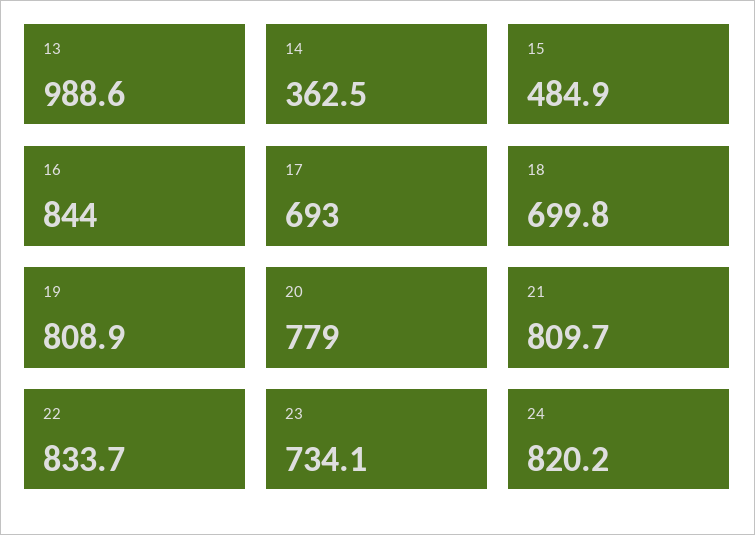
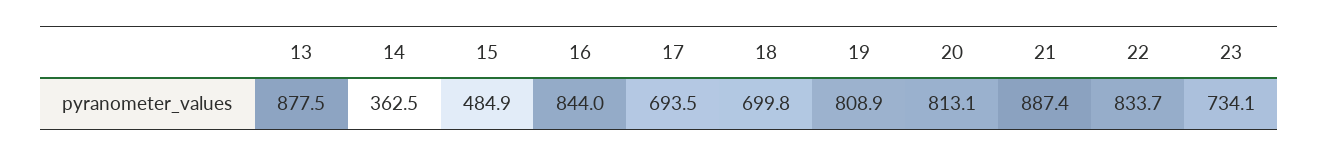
  {
-   "13": 988.6,
+   "13": 877.5,
    "14": 362.5,
    "15": 484.9,
    "16": 844,
-   "17": 693,
+   "17": 693.5,
    "18": 699.8,
    "19": 808.9,
-   "20": 779,
+   "20": 813.1,
-   "21": 809.7,
+   "21": 887.4,
    "22": 833.7,
-   "23": 734.1,
+   "23": 734.1
-   "24": 820.2
  }

